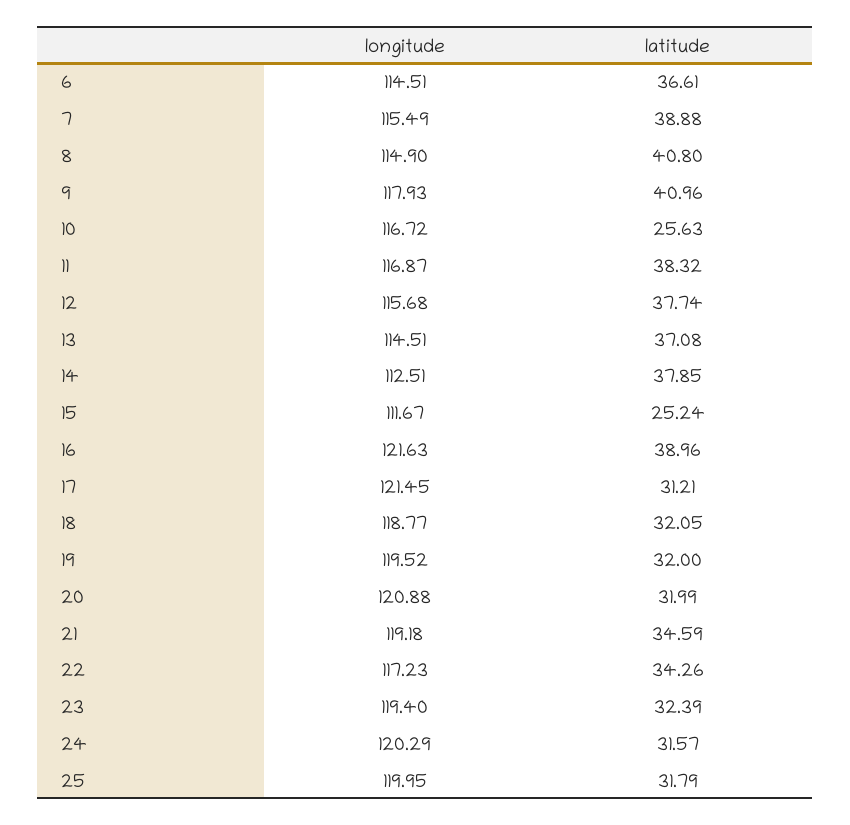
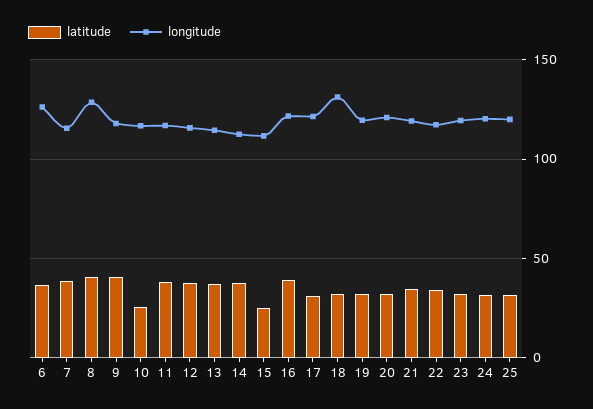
  {
    "longitude": {
-     "6": 114.51,
+     "6": 125,
      "7": 115.49,
-     "8": 114.9,
+     "8": 130,
      "9": 117.93,
      "10": 116.72,
      "11": 116.87,
      "12": 115.68,
      "13": 114.51,
      "14": 112.51,
      "15": 111.67,
      "16": 121.63,
      "17": 121.45,
-     "18": 118.77,
+     "18": 130,
      "19": 119.52,
      "20": 120.88,
      "21": 119.18,
      "22": 117.23,
      "23": 119.4,
      "24": 120.29,
      "25": 119.95
    },
    "latitude": {
      "6": 36.61,
      "7": 38.88,
      "8": 40.8,
      "9": 40.96,
      "10": 25.63,
      "11": 38.32,
      "12": 37.74,
      "13": 37.08,
      "14": 37.85,
      "15": 25.24,
      "16": 38.96,
      "17": 31.21,
      "18": 32.05,
      "19": 32,
      "20": 31.99,
      "21": 34.59,
      "22": 34.26,
      "23": 32.39,
      "24": 31.57,
      "25": 31.79
    }
  }

